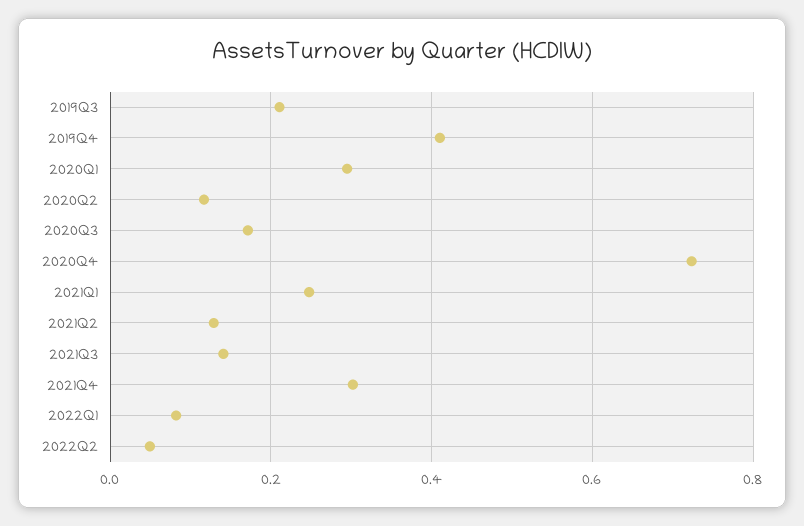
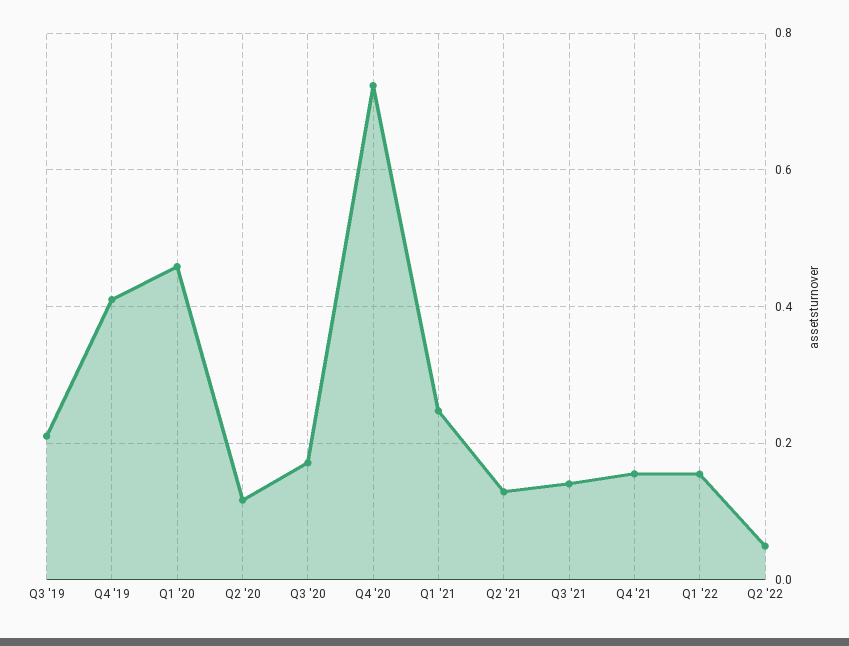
  {
    "2019Q3": 0.22,
    "2019Q4": 0.42,
-   "2020Q1": 0.3,
+   "2020Q1": 0.46,
    "2020Q2": 0.12,
    "2020Q3": 0.18,
    "2020Q4": 0.72,
    "2021Q1": 0.24,
    "2021Q2": 0.12,
    "2021Q3": 0.14,
-   "2021Q4": 0.3,
+   "2021Q4": 0.16,
-   "2022Q1": 0.08,
+   "2022Q1": 0.16,
    "2022Q2": 0.04
  }

